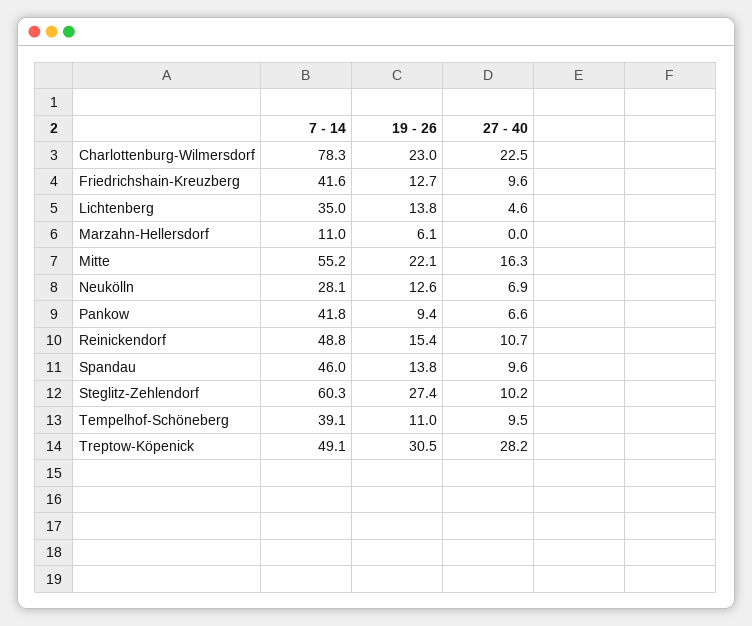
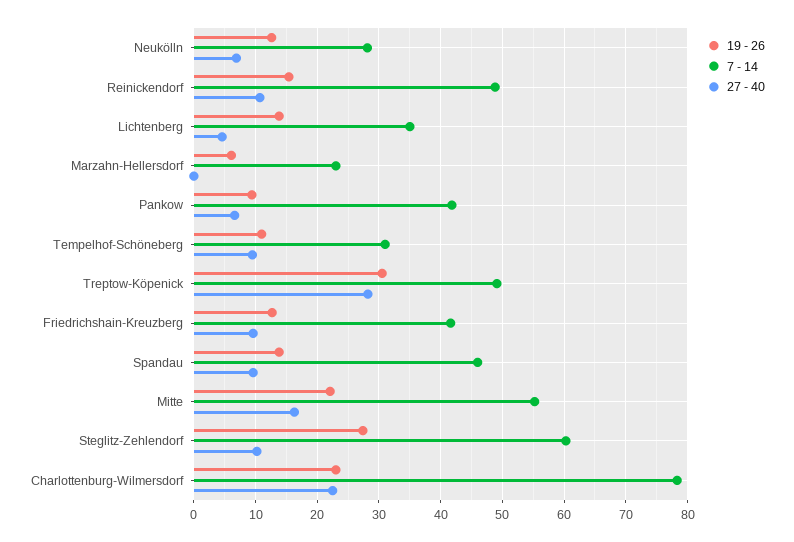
  {
    "7 - 14": {
      "Charlottenburg-Wilmersdorf": 78.3,
      "Friedrichshain-Kreuzberg": 41.6,
      "Lichtenberg": 35,
-     "Marzahn-Hellersdorf": 11,
+     "Marzahn-Hellersdorf": 23,
      "Mitte": 55.2,
      "Neukölln": 28.1,
      "Pankow": 41.8,
      "Reinickendorf": 48.8,
      "Spandau": 46,
      "Steglitz-Zehlendorf": 60.3,
-     "Tempelhof-Schöneberg": 39.1,
+     "Tempelhof-Schöneberg": 31,
      "Treptow-Köpenick": 49.1
    },
    "19 - 26": {
      "Charlottenburg-Wilmersdorf": 23,
      "Friedrichshain-Kreuzberg": 12.7,
      "Lichtenberg": 13.8,
      "Marzahn-Hellersdorf": 6.1,
      "Mitte": 22.1,
      "Neukölln": 12.6,
      "Pankow": 9.4,
      "Reinickendorf": 15.4,
      "Spandau": 13.8,
      "Steglitz-Zehlendorf": 27.4,
      "Tempelhof-Schöneberg": 11,
      "Treptow-Köpenick": 30.5
    },
    "27 - 40": {
      "Charlottenburg-Wilmersdorf": 22.5,
      "Friedrichshain-Kreuzberg": 9.6,
      "Lichtenberg": 4.6,
      "Marzahn-Hellersdorf": 0,
      "Mitte": 16.3,
      "Neukölln": 6.9,
      "Pankow": 6.6,
      "Reinickendorf": 10.7,
      "Spandau": 9.6,
      "Steglitz-Zehlendorf": 10.2,
      "Tempelhof-Schöneberg": 9.5,
      "Treptow-Köpenick": 28.2
    }
  }

